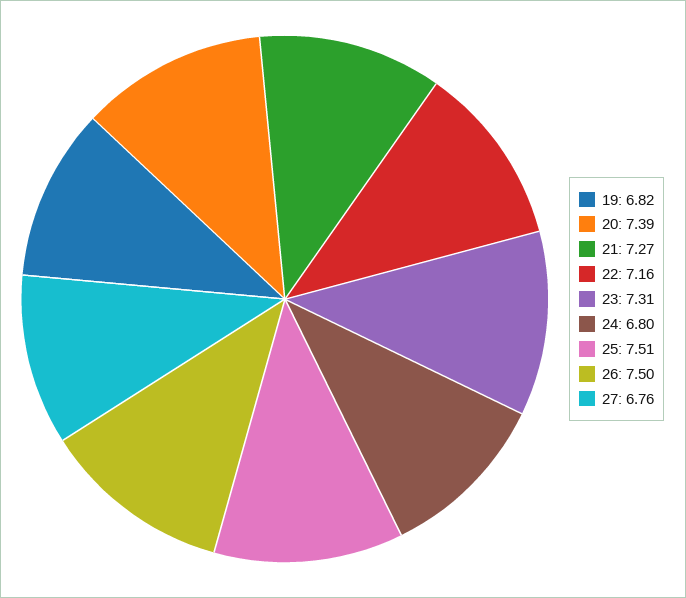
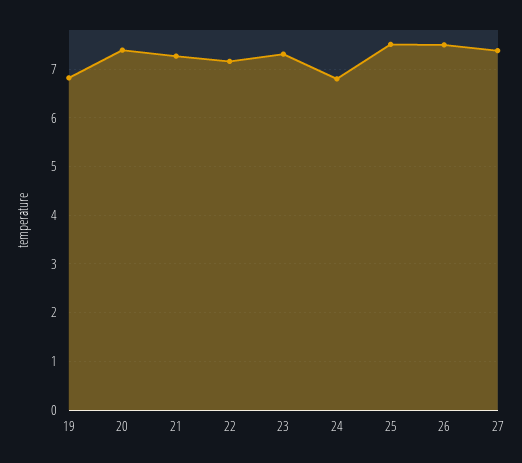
  {
    "19": 6.82,
    "20": 7.39,
    "21": 7.27,
    "22": 7.16,
    "23": 7.31,
    "24": 6.8,
    "25": 7.51,
    "26": 7.5,
-   "27": 6.76
+   "27": 7.4
  }

